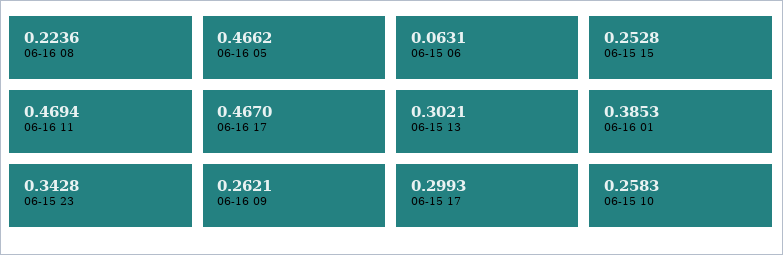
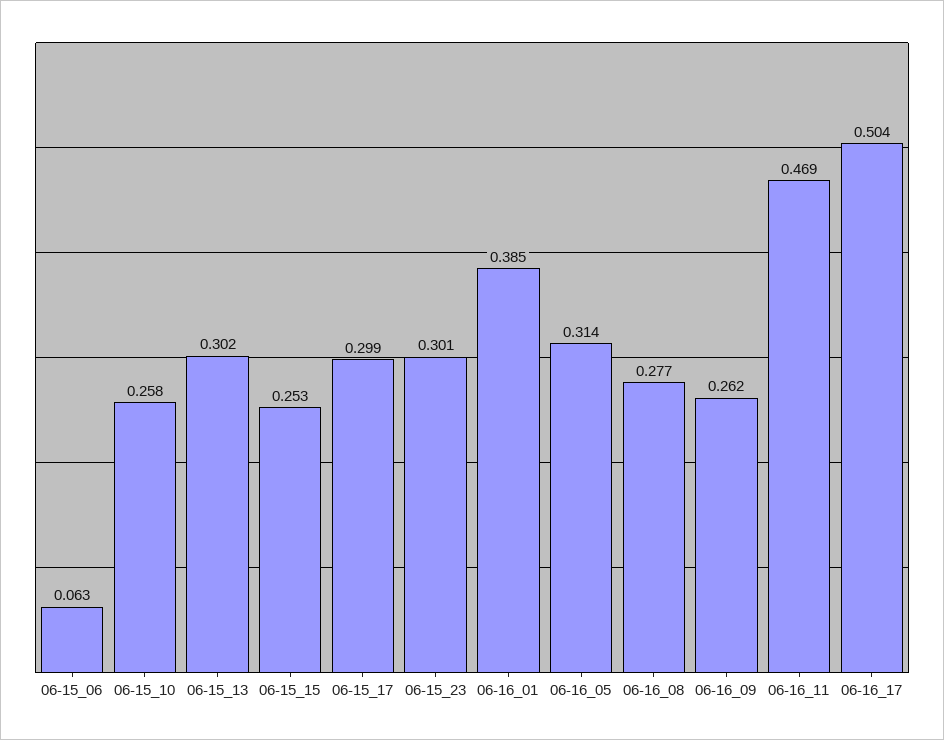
  {
-   "06-16 08": 0.2236,
+   "06-16 08": 0.277,
-   "06-16 05": 0.4662,
+   "06-16 05": 0.314,
    "06-15 06": 0.0631,
    "06-15 15": 0.2528,
    "06-16 11": 0.4694,
-   "06-16 17": 0.467,
+   "06-16 17": 0.504,
    "06-15 13": 0.3021,
    "06-16 01": 0.3853,
-   "06-15 23": 0.3428,
+   "06-15 23": 0.301,
    "06-16 09": 0.2621,
    "06-15 17": 0.2993,
    "06-15 10": 0.2583
  }

